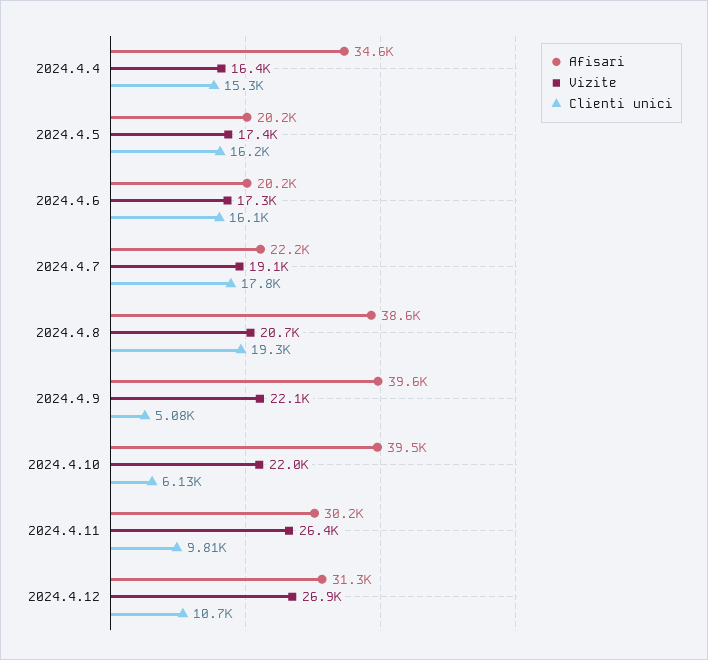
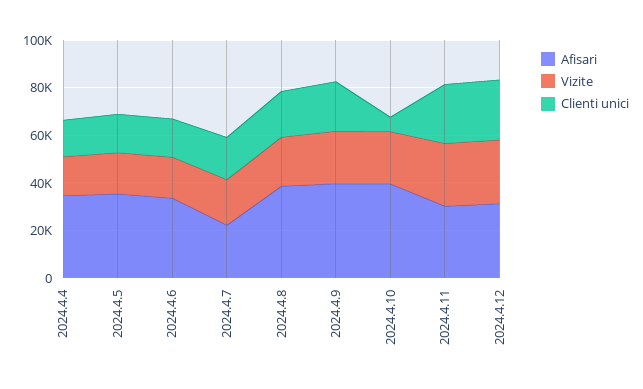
  {
    "Afisari": {
      "2024.4.4": 34600,
-     "2024.4.5": 20200,
+     "2024.4.5": 35000,
-     "2024.4.6": 20200,
+     "2024.4.6": 35000,
      "2024.4.7": 22200,
      "2024.4.8": 38600,
      "2024.4.9": 39600,
      "2024.4.10": 39500,
      "2024.4.11": 30200,
      "2024.4.12": 31300
    },
    "Vizite": {
      "2024.4.4": 16400,
      "2024.4.5": 17400,
      "2024.4.6": 17300,
      "2024.4.7": 19100,
      "2024.4.8": 20700,
      "2024.4.9": 22100,
      "2024.4.10": 22000,
      "2024.4.11": 26400,
      "2024.4.12": 26900
    },
    "Clienti unici": {
      "2024.4.4": 15300,
      "2024.4.5": 16200,
      "2024.4.6": 16100,
      "2024.4.7": 17800,
      "2024.4.8": 19300,
-     "2024.4.9": 5080,
+     "2024.4.9": 20000,
      "2024.4.10": 6130,
-     "2024.4.11": 9810,
+     "2024.4.11": 25000,
-     "2024.4.12": 10700
+     "2024.4.12": 25000
    }
  }

